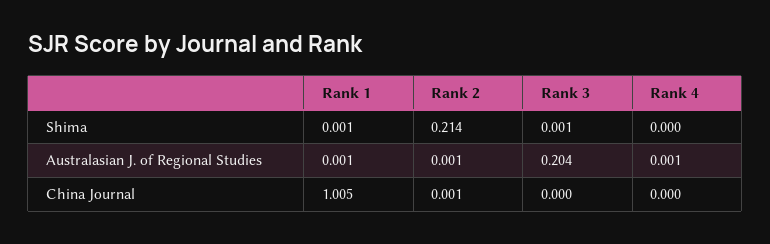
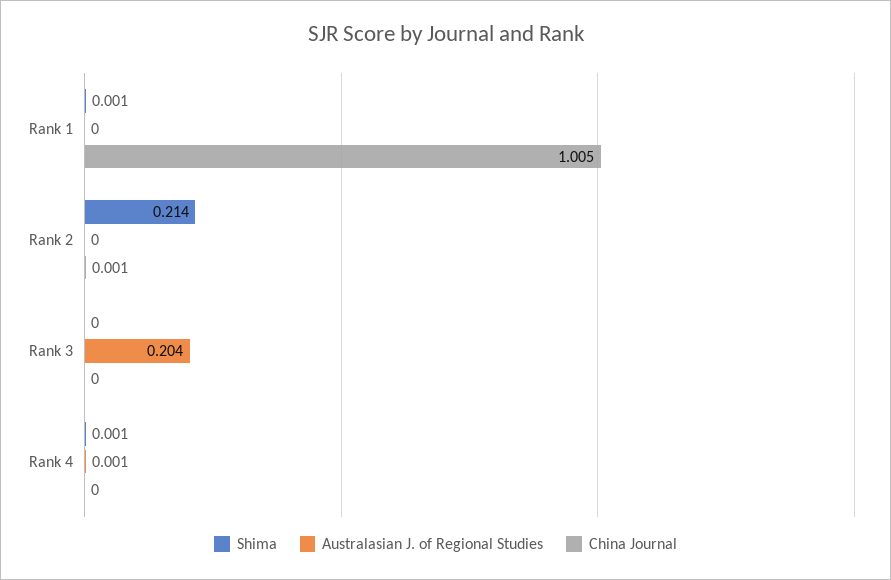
  {
    "Shima": {
      "Rank 1": 0.001,
      "Rank 2": 0.214,
-     "Rank 3": 0.001,
+     "Rank 3": 0,
-     "Rank 4": 0
+     "Rank 4": 0.001
    },
    "Australasian J. of Regional Studies": {
-     "Rank 1": 0.001,
+     "Rank 1": 0,
-     "Rank 2": 0.001,
+     "Rank 2": 0,
      "Rank 3": 0.204,
      "Rank 4": 0.001
    },
    "China Journal": {
      "Rank 1": 1.005,
      "Rank 2": 0.001,
      "Rank 3": 0,
      "Rank 4": 0
    }
  }

